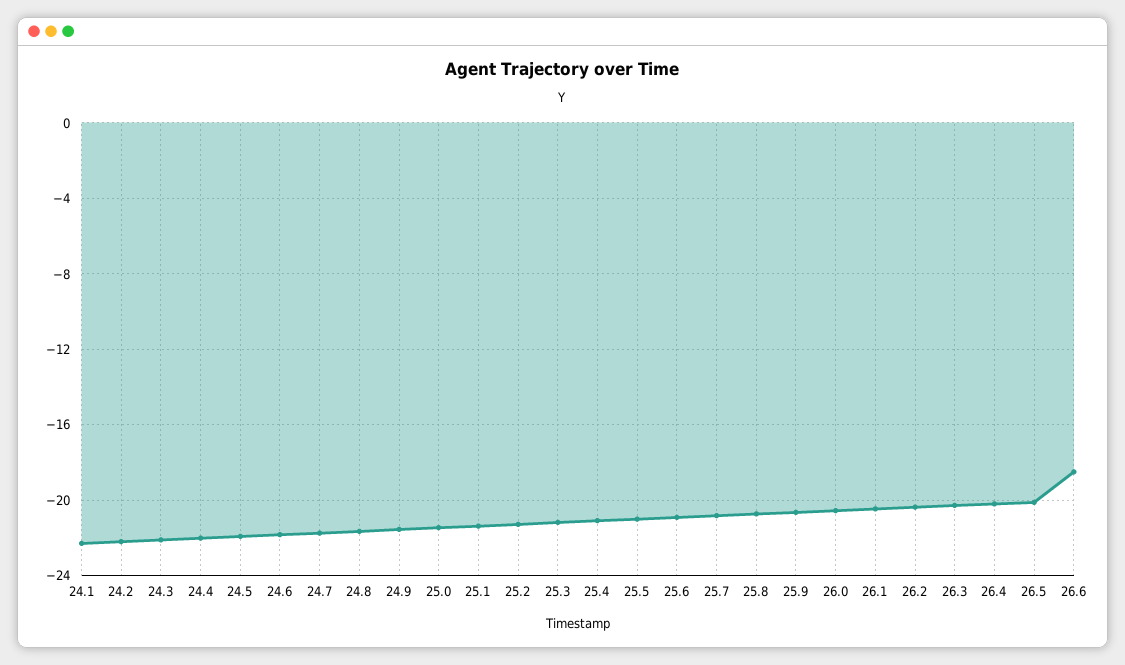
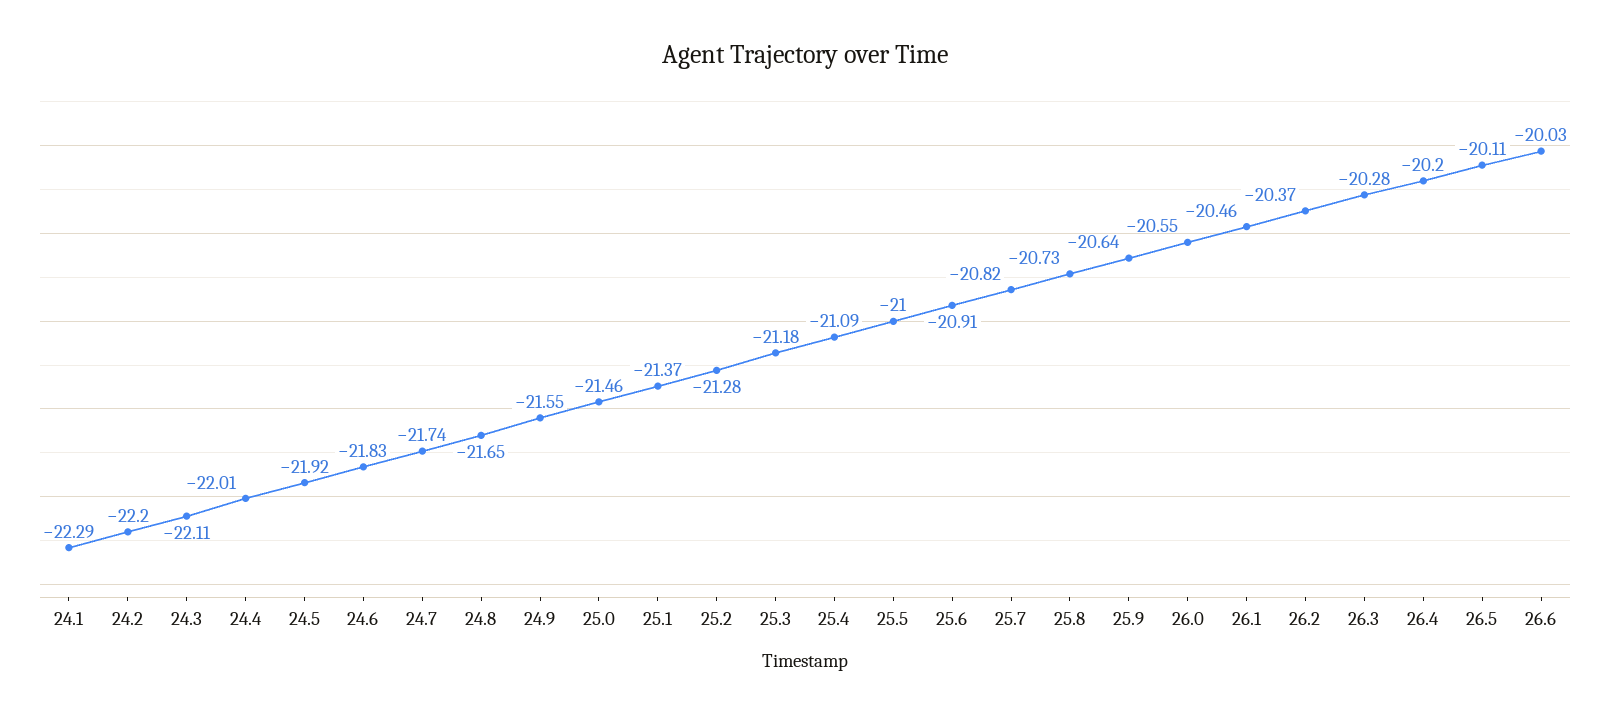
  {
    "24.1": -22.29,
    "24.2": -22.2,
    "24.3": -22.11,
    "24.4": -22.01,
    "24.5": -21.92,
    "24.6": -21.83,
    "24.7": -21.74,
    "24.8": -21.65,
    "24.9": -21.55,
    "25.0": -21.46,
    "25.1": -21.37,
    "25.2": -21.28,
    "25.3": -21.18,
    "25.4": -21.09,
    "25.5": -21,
    "25.6": -20.91,
    "25.7": -20.82,
    "25.8": -20.73,
    "25.9": -20.64,
    "26.0": -20.55,
    "26.1": -20.46,
    "26.2": -20.37,
    "26.3": -20.28,
    "26.4": -20.2,
    "26.5": -20.11,
-   "26.6": -18.5
+   "26.6": -20.03
  }

